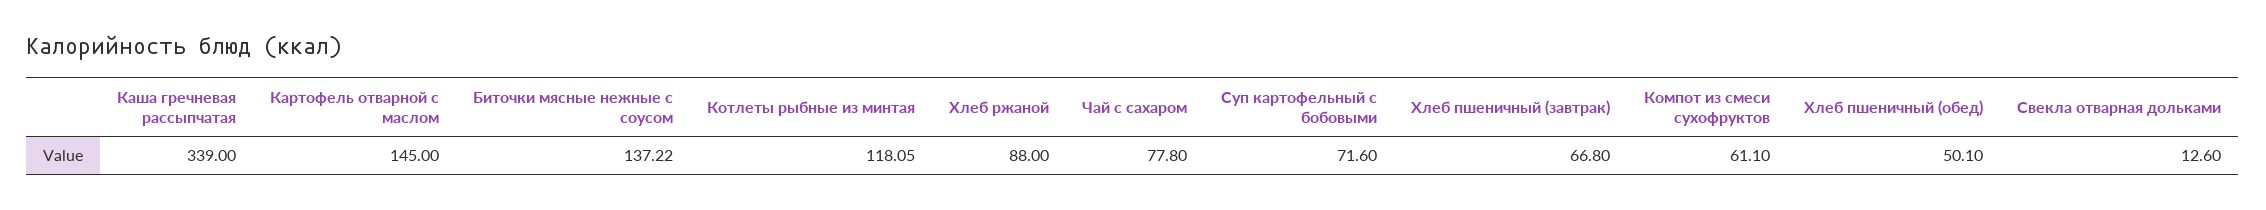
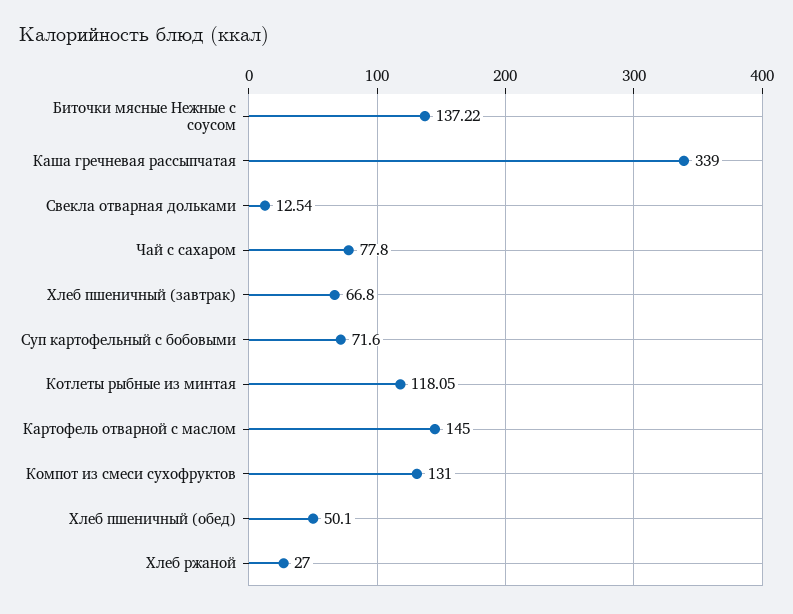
  {
    "Каша гречневая рассыпчатая": 339,
    "Картофель отварной с маслом": 145,
    "Биточки мясные нежные с соусом": 137.22,
    "Котлеты рыбные из минтая": 118.05,
-   "Хлеб ржаной": 88,
+   "Хлеб ржаной": 27,
    "Чай с сахаром": 77.8,
    "Суп картофельный с бобовыми": 71.6,
    "Хлеб пшеничный (завтрак)": 66.8,
-   "Компот из смеси сухофруктов": 61.1,
+   "Компот из смеси сухофруктов": 131,
    "Хлеб пшеничный (обед)": 50.1,
-   "Свекла отварная дольками": 12.6
+   "Свекла отварная дольками": 12.54
  }

